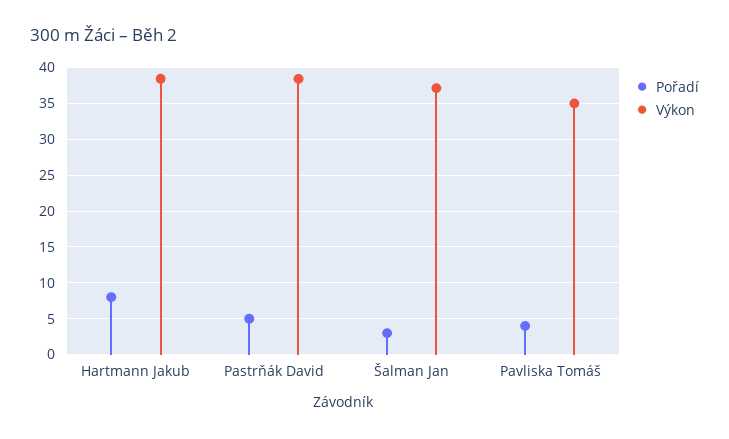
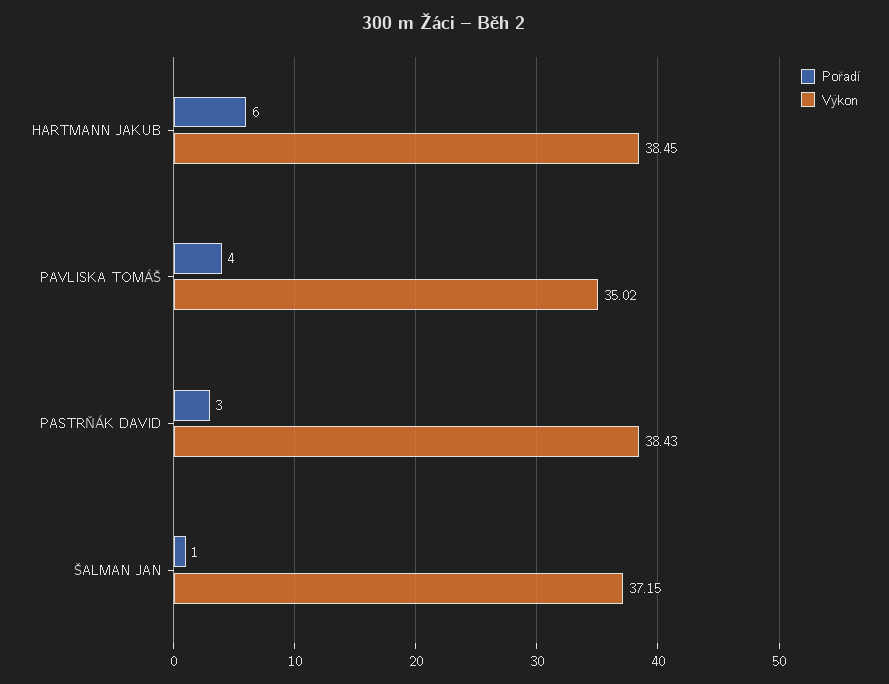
  {
    "Pořadí": {
-     "Hartmann Jakub": 8,
+     "Hartmann Jakub": 6,
-     "Pastrňák David": 5,
+     "Pastrňák David": 3,
-     "Šalman Jan": 3,
+     "Šalman Jan": 1,
      "Pavliska Tomáš": 4
    },
    "Výkon": {
      "Hartmann Jakub": 38.45,
      "Pastrňák David": 38.43,
      "Šalman Jan": 37.15,
      "Pavliska Tomáš": 35.02
    }
  }

